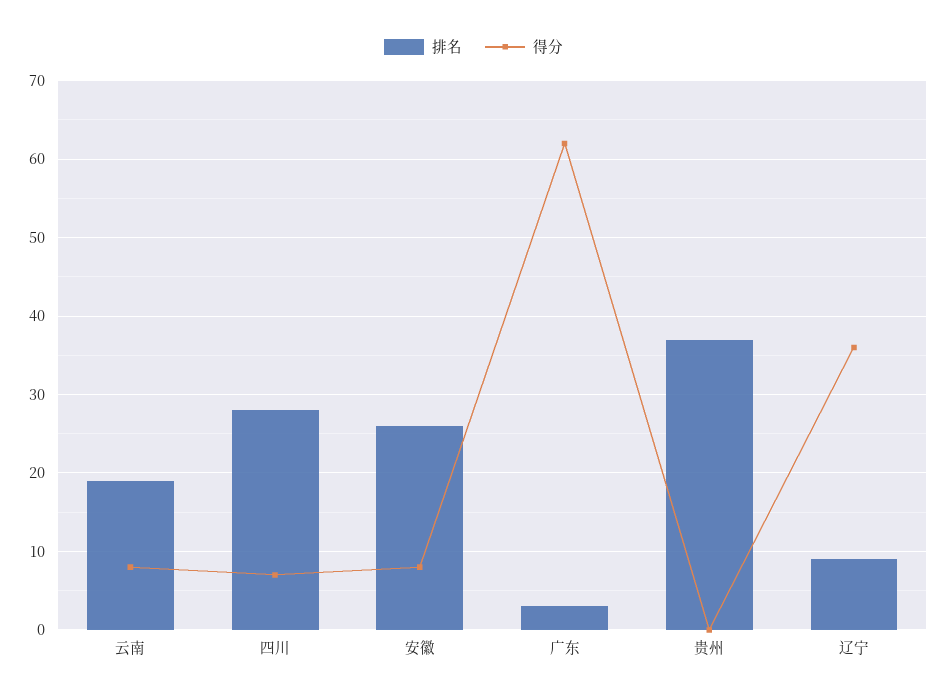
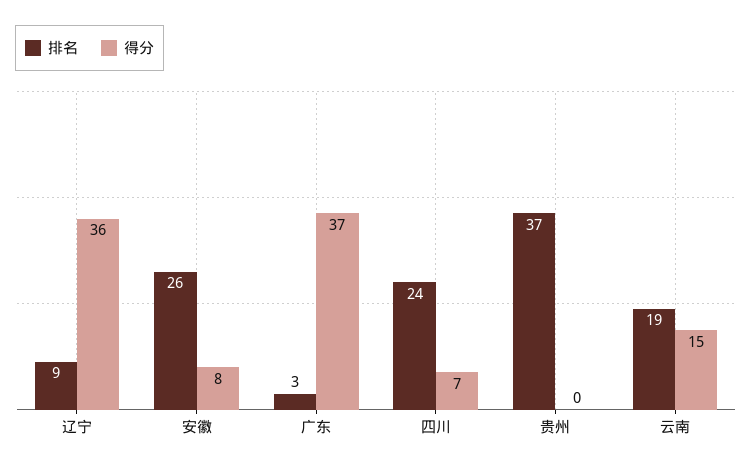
  {
    "排名": {
      "云南": 19,
-     "四川": 28,
+     "四川": 24,
      "安徽": 26,
      "广东": 3,
      "贵州": 37,
      "辽宁": 9
    },
    "得分": {
-     "云南": 8,
+     "云南": 15,
      "四川": 7,
      "安徽": 8,
-     "广东": 62,
+     "广东": 37,
      "贵州": 0,
      "辽宁": 36
    }
  }

